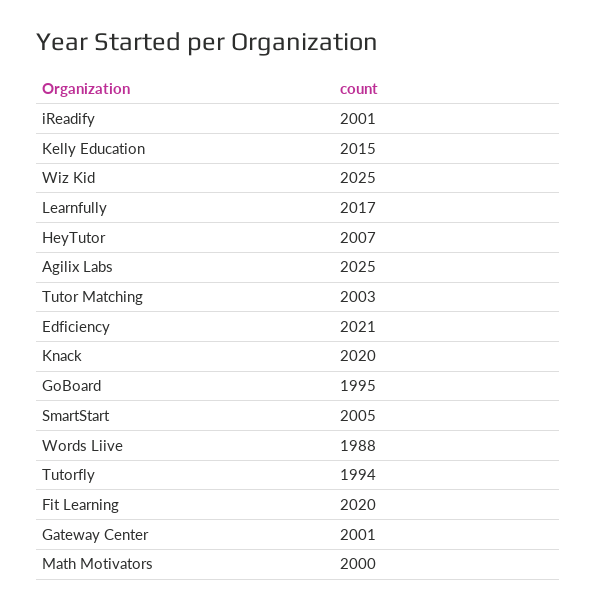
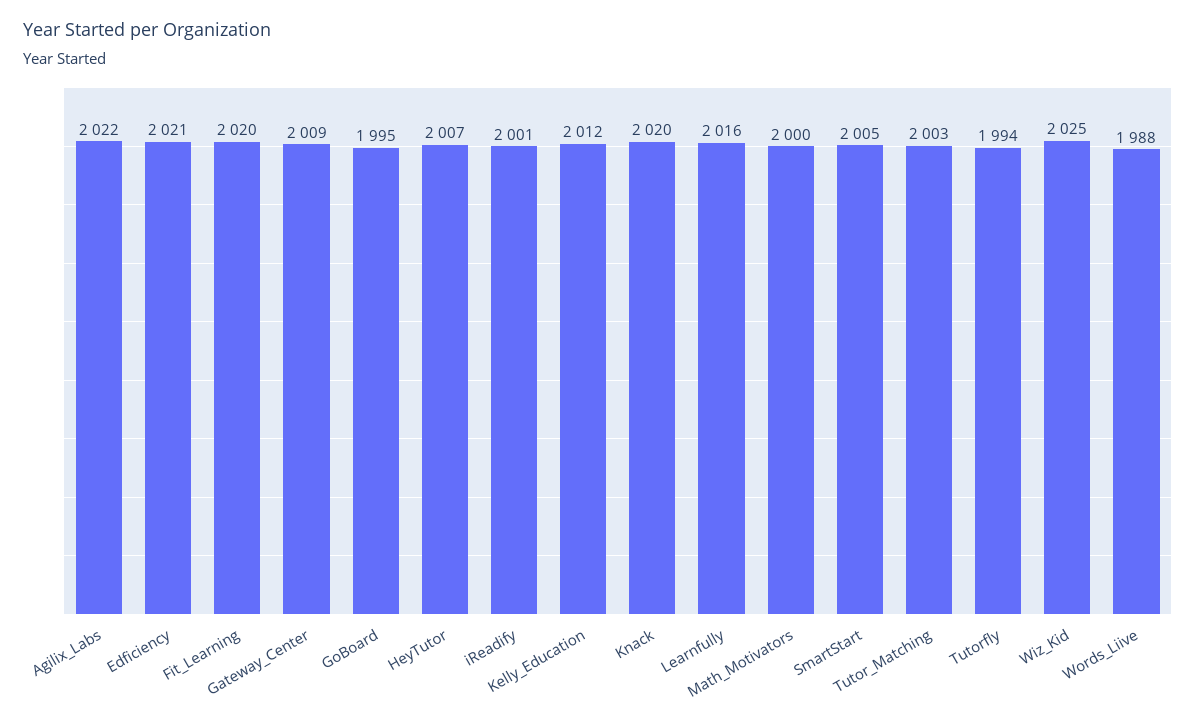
  {
    "iReadify": 2001,
-   "Kelly Education": 2015,
+   "Kelly Education": 2012,
    "Wiz Kid": 2025,
-   "Learnfully": 2017,
+   "Learnfully": 2016,
    "HeyTutor": 2007,
-   "Agilix Labs": 2025,
+   "Agilix Labs": 2022,
    "Tutor Matching": 2003,
    "Edficiency": 2021,
    "Knack": 2020,
    "GoBoard": 1995,
    "SmartStart": 2005,
    "Words Liive": 1988,
    "Tutorfly": 1994,
    "Fit Learning": 2020,
-   "Gateway Center": 2001,
+   "Gateway Center": 2009,
    "Math Motivators": 2000
  }

